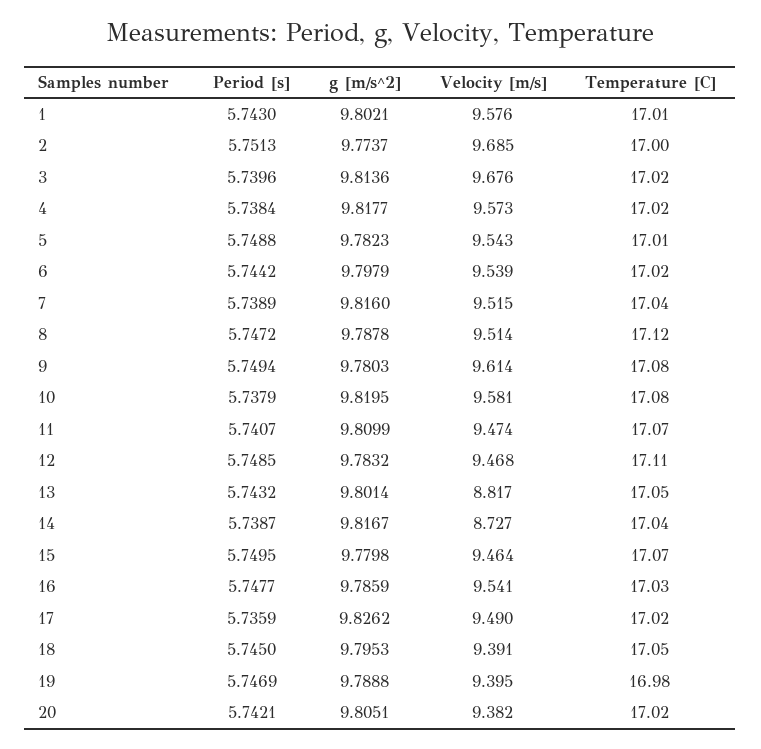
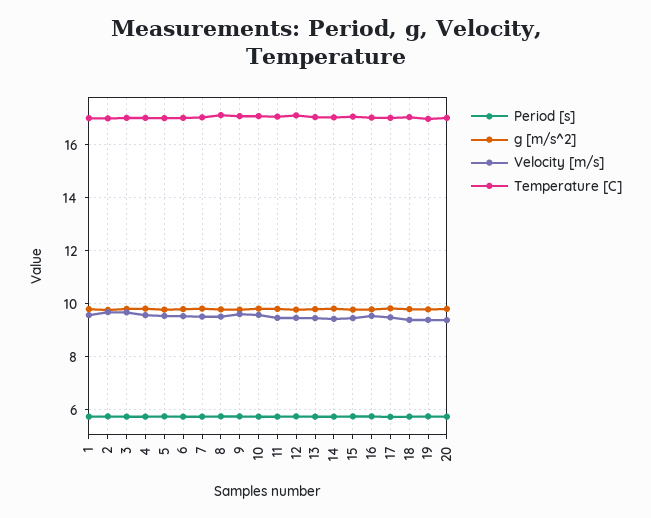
  {
    "Period [s]": {
      "1": 5.743,
      "2": 5.7513,
      "3": 5.7396,
      "4": 5.7384,
      "5": 5.7488,
      "6": 5.7442,
      "7": 5.7389,
      "8": 5.7472,
      "9": 5.7494,
      "10": 5.7379,
      "11": 5.7407,
      "12": 5.7485,
      "13": 5.7432,
      "14": 5.7387,
      "15": 5.7495,
      "16": 5.7477,
      "17": 5.7359,
      "18": 5.745,
      "19": 5.7469,
      "20": 5.7421
    },
    "g [m/s^2]": {
      "1": 9.8021,
      "2": 9.7737,
      "3": 9.8136,
      "4": 9.8177,
      "5": 9.7823,
      "6": 9.7979,
      "7": 9.816,
      "8": 9.7878,
      "9": 9.7803,
      "10": 9.8195,
      "11": 9.8099,
      "12": 9.7832,
      "13": 9.8014,
      "14": 9.8167,
      "15": 9.7798,
      "16": 9.7859,
      "17": 9.8262,
      "18": 9.7953,
      "19": 9.7888,
      "20": 9.8051
    },
    "Velocity [m/s]": {
      "1": 9.576,
      "2": 9.685,
      "3": 9.676,
      "4": 9.573,
      "5": 9.543,
      "6": 9.539,
      "7": 9.515,
      "8": 9.514,
      "9": 9.614,
      "10": 9.581,
      "11": 9.474,
      "12": 9.468,
-     "13": 8.817,
+     "13": 9.5,
-     "14": 8.727,
+     "14": 9.5,
      "15": 9.464,
      "16": 9.541,
      "17": 9.49,
      "18": 9.391,
      "19": 9.395,
      "20": 9.382
    },
    "Temperature [C]": {
      "1": 17.01,
      "2": 17,
      "3": 17.02,
      "4": 17.02,
      "5": 17.01,
      "6": 17.02,
      "7": 17.04,
      "8": 17.12,
      "9": 17.08,
      "10": 17.08,
      "11": 17.07,
      "12": 17.11,
      "13": 17.05,
      "14": 17.04,
      "15": 17.07,
      "16": 17.03,
      "17": 17.02,
      "18": 17.05,
      "19": 16.98,
      "20": 17.02
    }
  }

